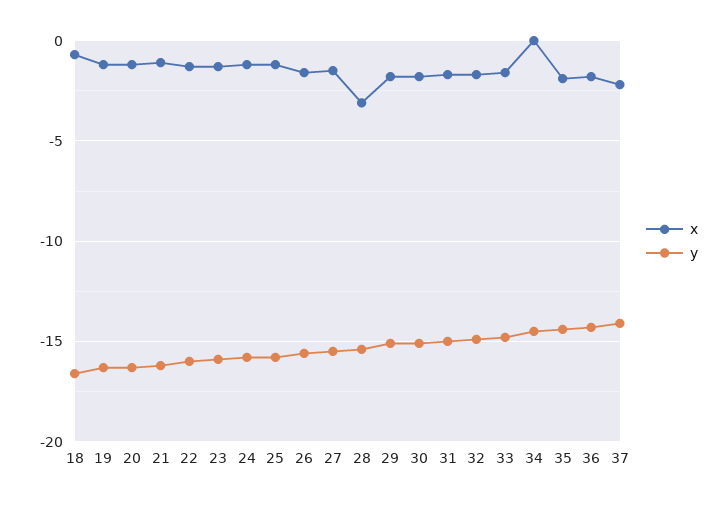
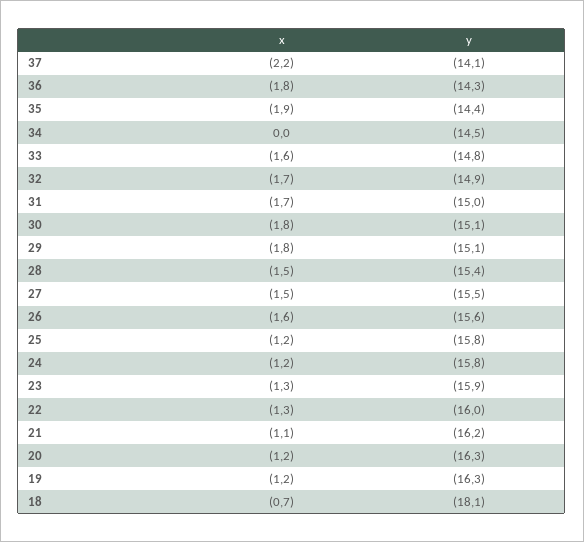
  {
    "x": {
      "18": -0.7,
      "19": -1.2,
      "20": -1.2,
      "21": -1.1,
      "22": -1.3,
      "23": -1.3,
      "24": -1.2,
      "25": -1.2,
      "26": -1.6,
      "27": -1.5,
-     "28": -3,
+     "28": -1.5,
      "29": -1.8,
      "30": -1.8,
      "31": -1.7,
      "32": -1.7,
      "33": -1.6,
      "34": 0,
      "35": -1.9,
      "36": -1.8,
      "37": -2.2
    },
    "y": {
-     "18": -16.5,
+     "18": -18.1,
      "19": -16.3,
      "20": -16.3,
      "21": -16.2,
      "22": -16,
      "23": -15.9,
      "24": -15.8,
      "25": -15.8,
      "26": -15.6,
      "27": -15.5,
      "28": -15.4,
      "29": -15.1,
      "30": -15.1,
      "31": -15,
      "32": -14.9,
      "33": -14.8,
      "34": -14.5,
      "35": -14.4,
      "36": -14.3,
      "37": -14.1
    }
  }

